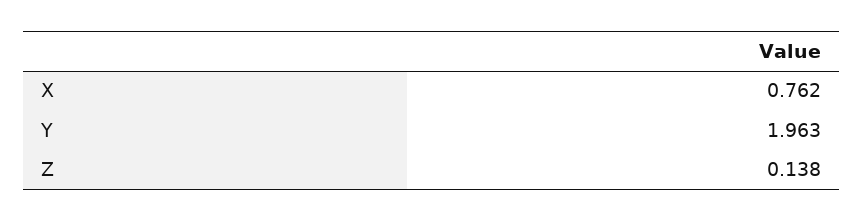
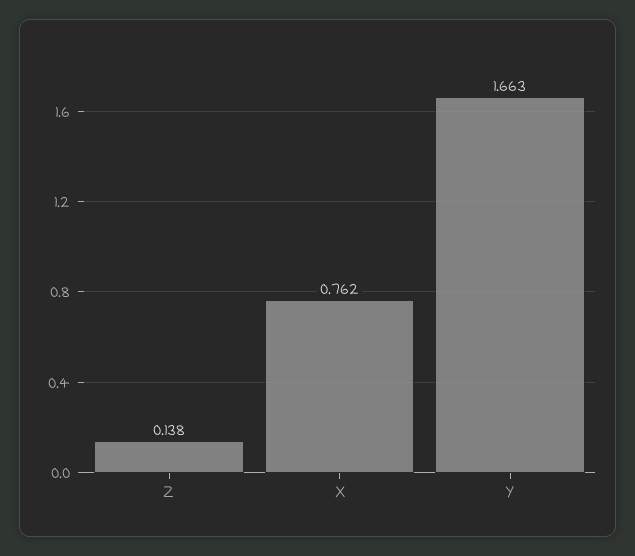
  {
    "X": 0.762,
-   "Y": 1.963,
+   "Y": 1.663,
    "Z": 0.138
  }

